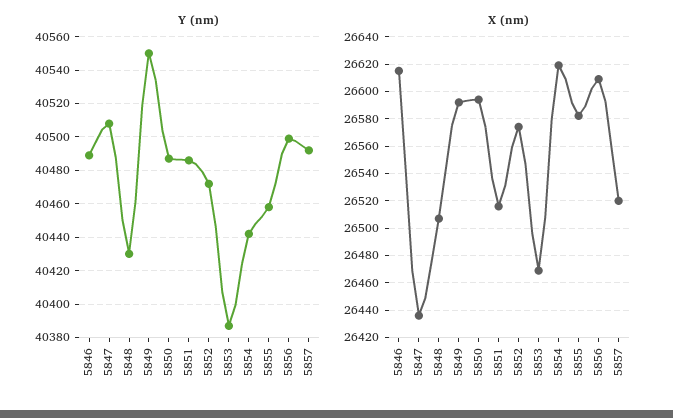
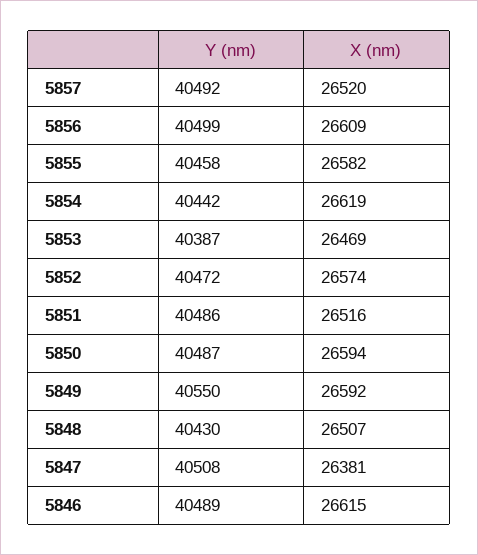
  {
    "Y (nm)": {
      "5846": 40489,
      "5847": 40508,
      "5848": 40430,
      "5849": 40550,
      "5850": 40487,
      "5851": 40486,
      "5852": 40472,
      "5853": 40387,
      "5854": 40442,
      "5855": 40458,
      "5856": 40499,
      "5857": 40492
    },
    "X (nm)": {
      "5846": 26615,
-     "5847": 26435,
+     "5847": 26381,
      "5848": 26507,
      "5849": 26592,
      "5850": 26594,
      "5851": 26516,
      "5852": 26574,
      "5853": 26469,
      "5854": 26619,
      "5855": 26582,
      "5856": 26609,
      "5857": 26520
    }
  }

